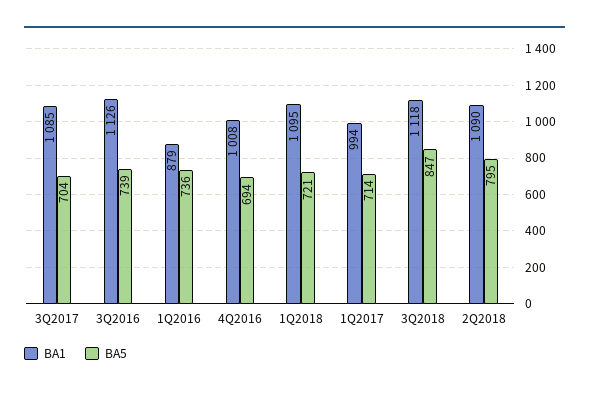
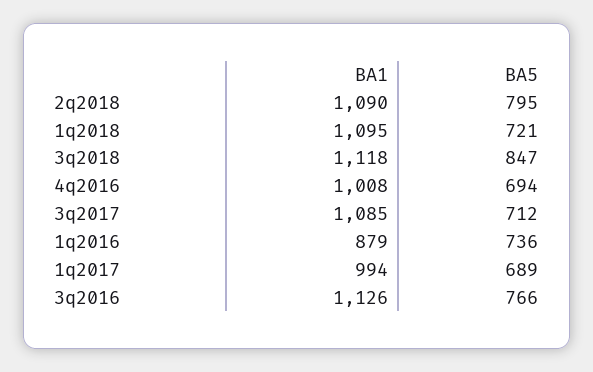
  {
    "BA1": {
      "3Q2017": 1085,
      "3Q2016": 1126,
      "1Q2016": 879,
      "4Q2016": 1008,
      "1Q2018": 1095,
      "1Q2017": 994,
      "3Q2018": 1118,
      "2Q2018": 1090
    },
    "BA5": {
-     "3Q2017": 704,
+     "3Q2017": 712,
-     "3Q2016": 739,
+     "3Q2016": 766,
      "1Q2016": 736,
      "4Q2016": 694,
      "1Q2018": 721,
-     "1Q2017": 714,
+     "1Q2017": 689,
      "3Q2018": 847,
      "2Q2018": 795
    }
  }

